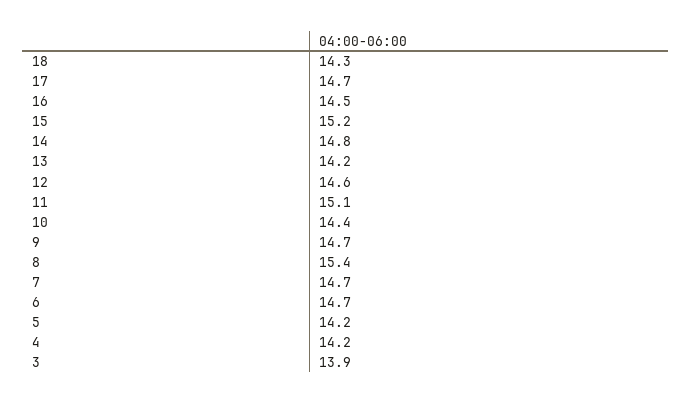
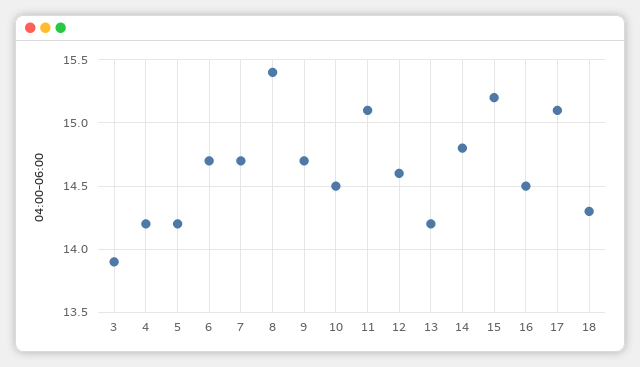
  {
    "18": 14.3,
-   "17": 14.7,
+   "17": 15.1,
    "16": 14.5,
    "15": 15.2,
    "14": 14.8,
    "13": 14.2,
    "12": 14.6,
    "11": 15.1,
-   "10": 14.4,
+   "10": 14.5,
    "9": 14.7,
    "8": 15.4,
    "7": 14.7,
    "6": 14.7,
    "5": 14.2,
    "4": 14.2,
    "3": 13.9
  }

